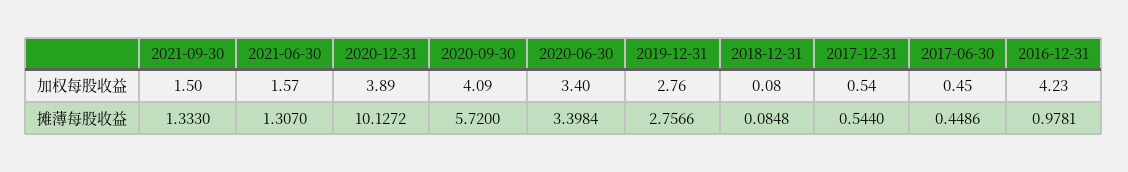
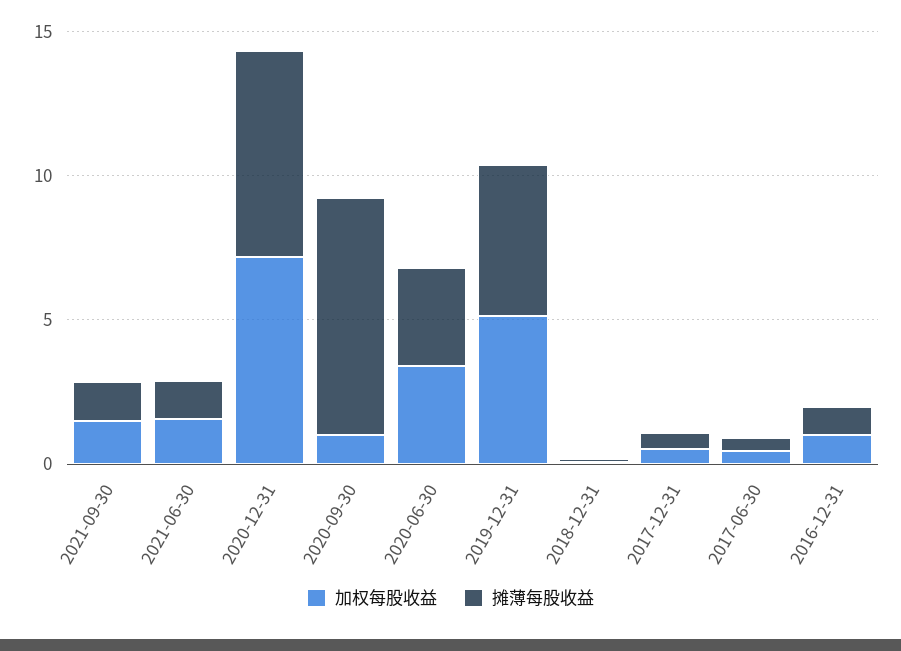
  {
    "加权每股收益": {
      "2021-09-30": 1.5,
      "2021-06-30": 1.57,
-     "2020-12-31": 3.89,
+     "2020-12-31": 7,
-     "2020-09-30": 4.09,
+     "2020-09-30": 1,
      "2020-06-30": 3.4,
-     "2019-12-31": 2.76,
+     "2019-12-31": 5,
      "2018-12-31": 0.08,
      "2017-12-31": 0.54,
      "2017-06-30": 0.45,
-     "2016-12-31": 4.23
+     "2016-12-31": 1
    },
    "摊薄每股收益": {
      "2021-09-30": 1.333,
      "2021-06-30": 1.307,
-     "2020-12-31": 10.1272,
+     "2020-12-31": 7,
-     "2020-09-30": 5.72,
+     "2020-09-30": 8,
      "2020-06-30": 3.3984,
-     "2019-12-31": 2.7566,
+     "2019-12-31": 5,
      "2018-12-31": 0.0848,
      "2017-12-31": 0.544,
      "2017-06-30": 0.4486,
      "2016-12-31": 0.9781
    }
  }

